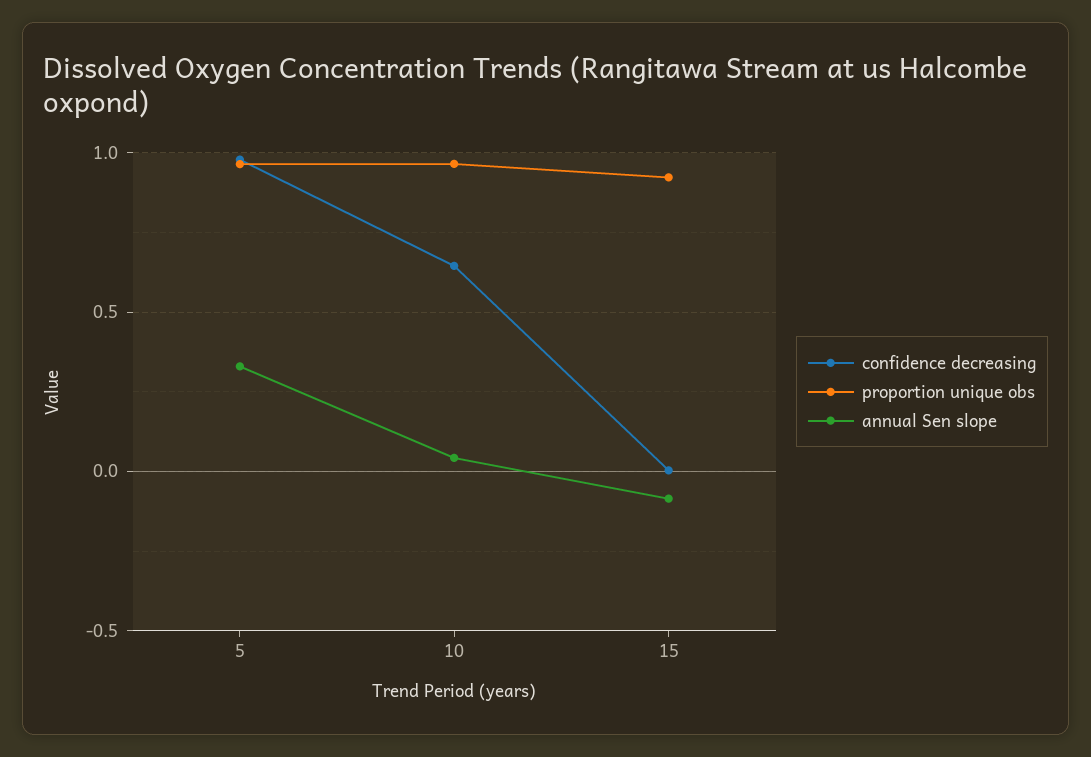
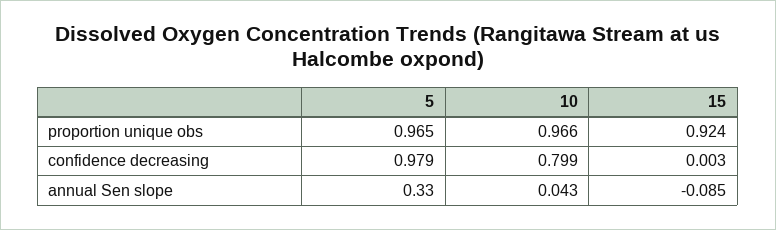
  {
    "confidence decreasing": {
      "5": 0.979,
-     "10": 0.65,
+     "10": 0.799,
      "15": 0.003
    },
    "proportion unique obs": {
      "5": 0.965,
      "10": 0.966,
      "15": 0.924
    },
    "annual Sen slope": {
      "5": 0.33,
      "10": 0.043,
      "15": -0.085
    }
  }

